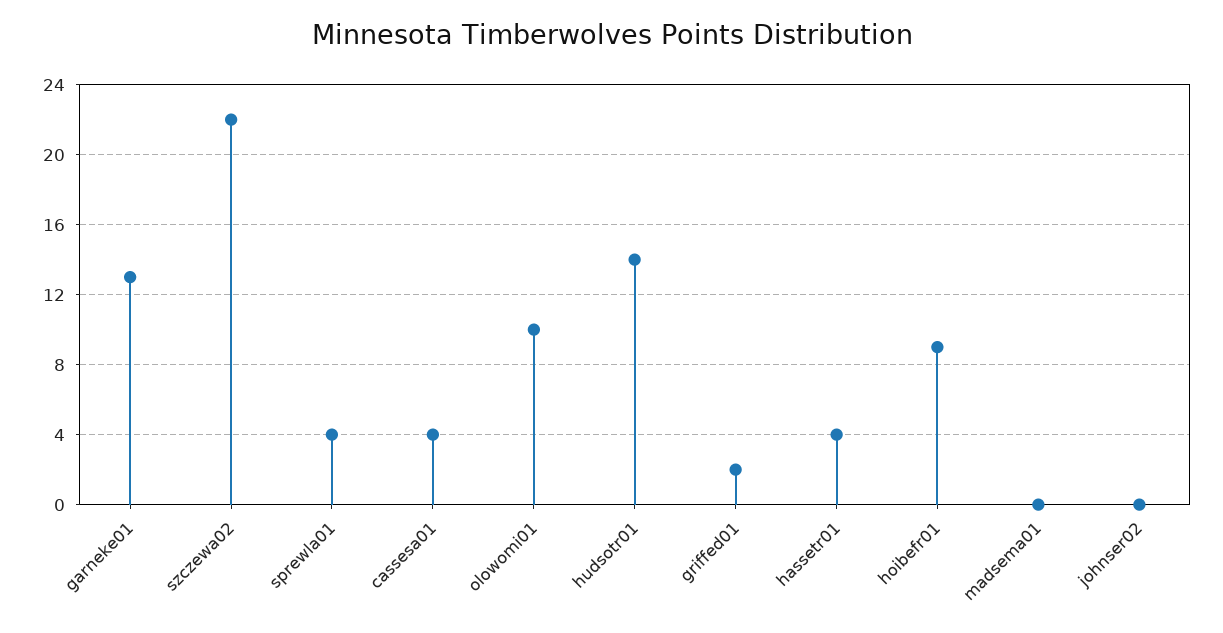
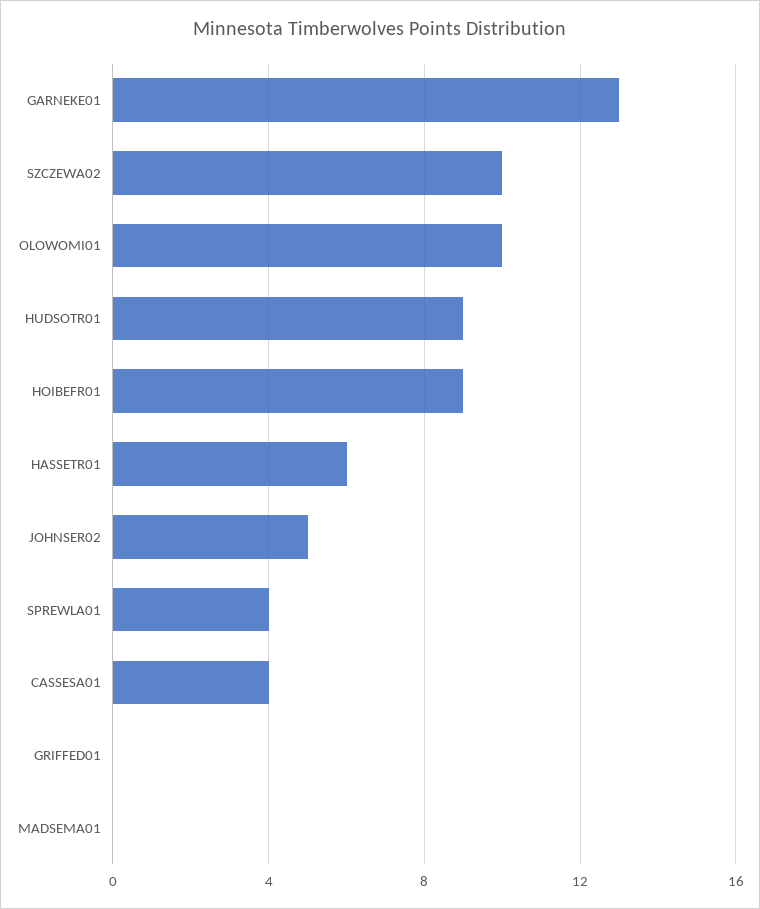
  {
    "garneke01": 13,
-   "szczewa02": 22,
+   "szczewa02": 10,
    "sprewla01": 4,
    "cassesa01": 4,
    "olowomi01": 10,
-   "hudsotr01": 14,
+   "hudsotr01": 9,
-   "griffed01": 2,
+   "griffed01": 0,
-   "hassetr01": 4,
+   "hassetr01": 6,
    "hoibefr01": 9,
    "madsema01": 0,
-   "johnser02": 0
+   "johnser02": 5
  }

